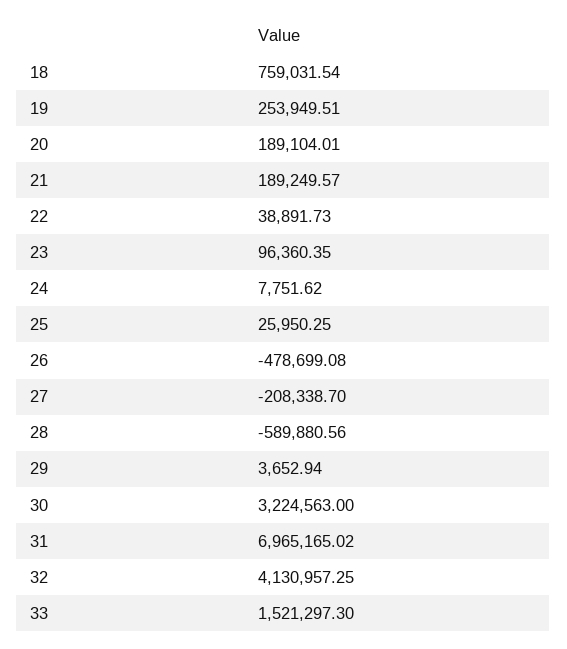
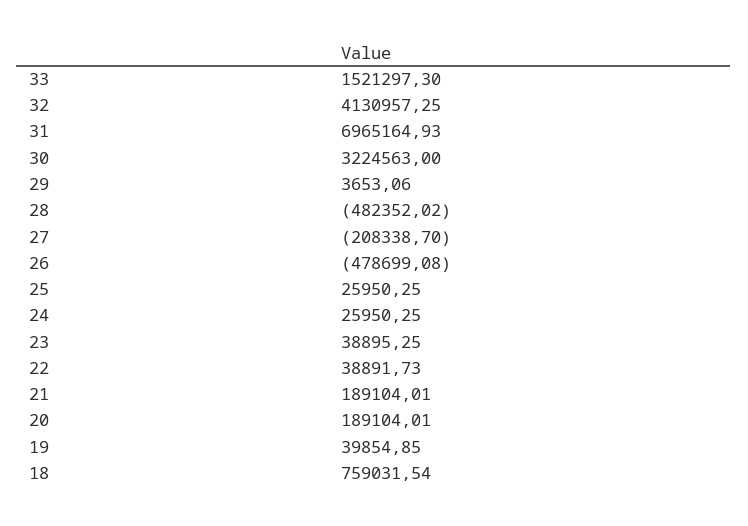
  {
    "18": 759031.54,
-   "19": 253949.51,
+   "19": 39854.85,
    "20": 189104.01,
-   "21": 189249.57,
+   "21": 189104.01,
    "22": 38891.73,
-   "23": 96360.35,
+   "23": 38895.25,
-   "24": 7751.62,
+   "24": 25950.25,
    "25": 25950.25,
    "26": -478699.08,
    "27": -208338.7,
-   "28": -589880.56,
+   "28": -482352.02,
-   "29": 3652.94,
+   "29": 3653.06,
    "30": 3224563,
-   "31": 6965165.02,
+   "31": 6965164.93,
    "32": 4130957.25,
    "33": 1521297.3
  }

